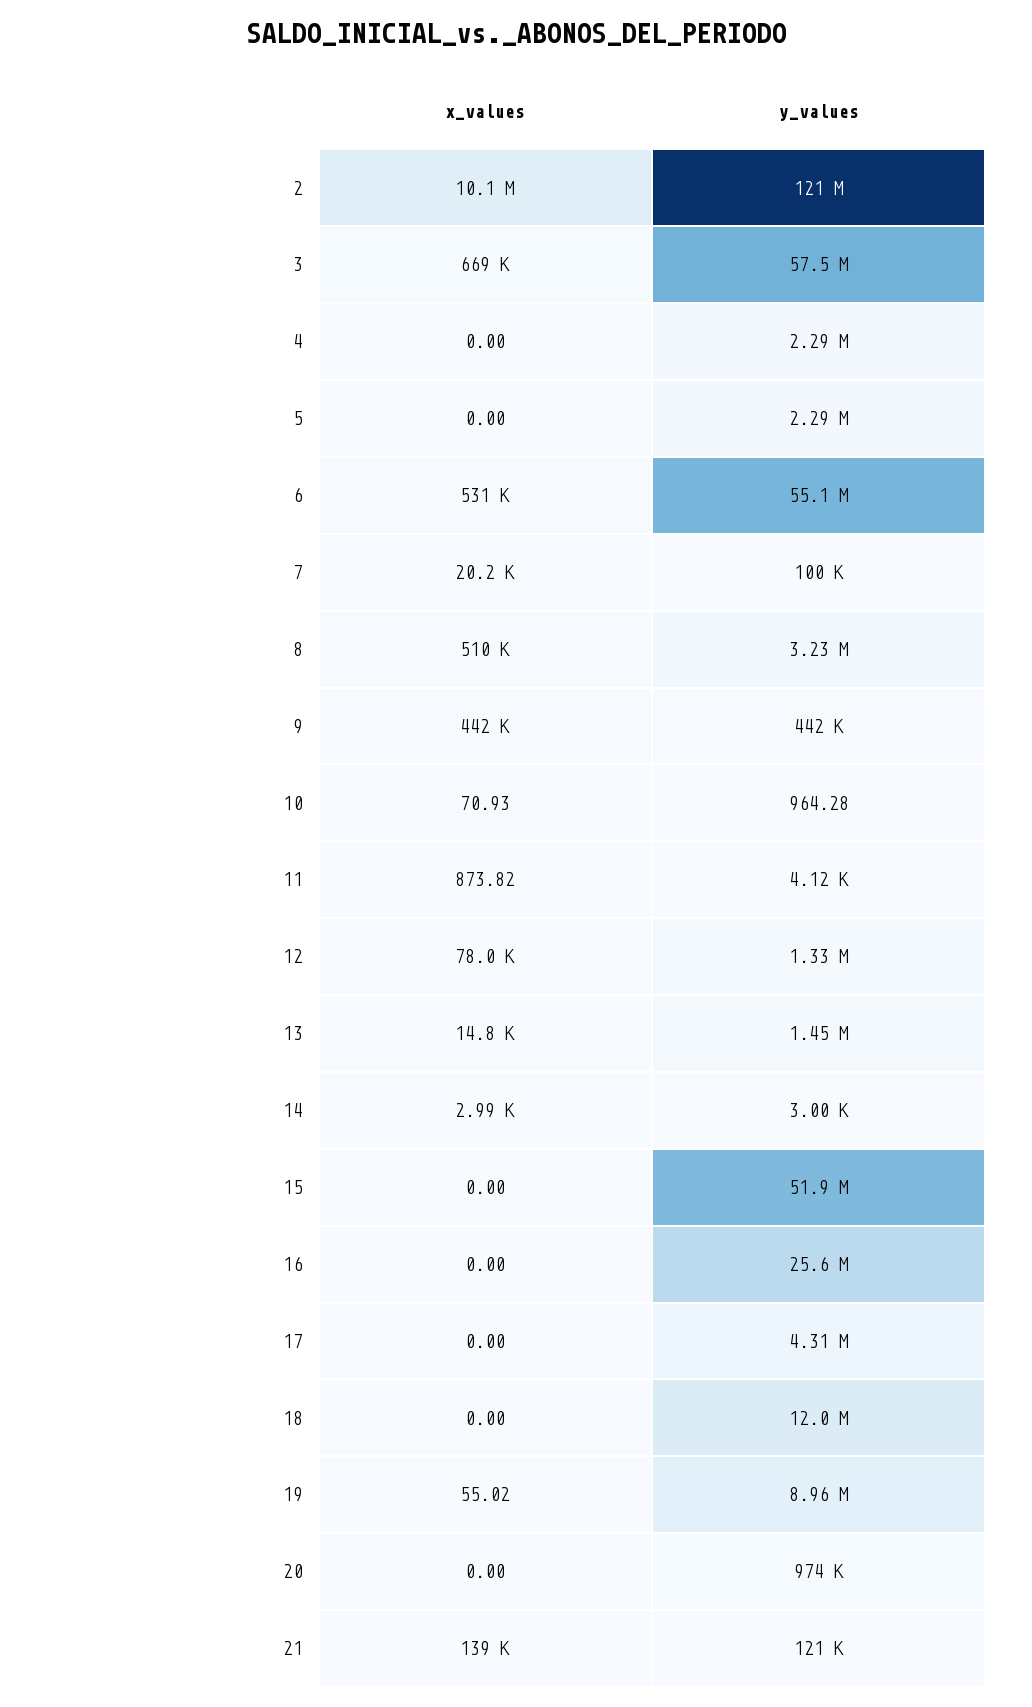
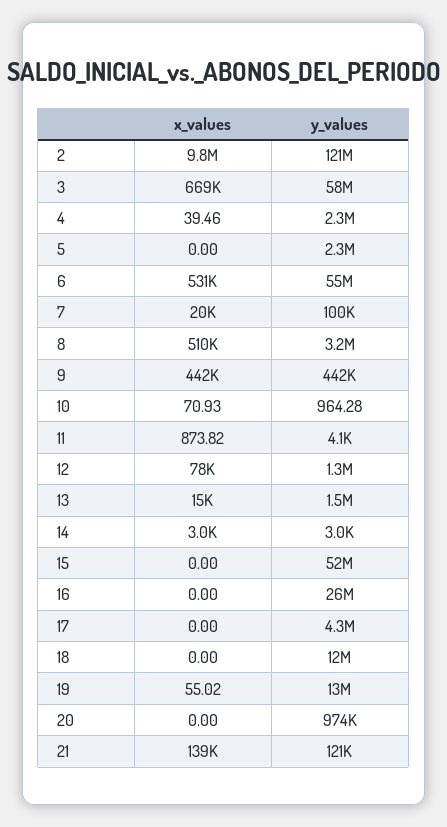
  {
    "x_values": {
-     "2": 10100000,
+     "2": 9800000,
      "3": 669000,
-     "4": 0,
+     "4": 39.46,
      "5": 0,
      "6": 531000,
      "7": 20200,
      "8": 510000,
      "9": 442000,
      "10": 70.93,
      "11": 873.82,
      "12": 78000,
      "13": 14800,
      "14": 2990,
      "15": 0,
      "16": 0,
      "17": 0,
      "18": 0,
      "19": 55.02,
      "20": 0,
      "21": 139000
    },
    "y_values": {
      "2": 121000000,
      "3": 57500000,
      "4": 2290000,
      "5": 2290000,
      "6": 55100000,
      "7": 100000,
      "8": 3230000,
      "9": 442000,
      "10": 964.28,
      "11": 4120,
      "12": 1330000,
      "13": 1450000,
      "14": 3000,
      "15": 51900000,
      "16": 25600000,
      "17": 4310000,
      "18": 12000000,
-     "19": 8960000,
+     "19": 13000000,
      "20": 974000,
      "21": 121000
    }
  }

